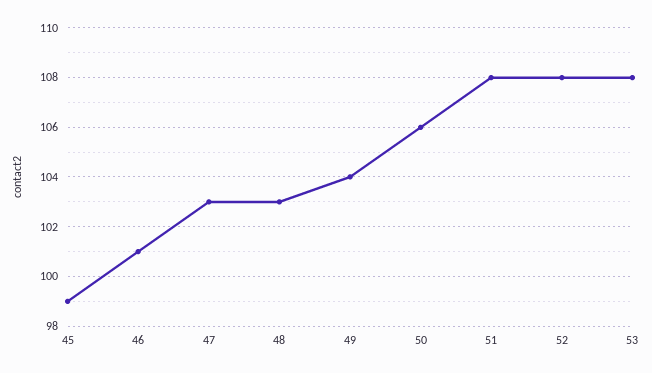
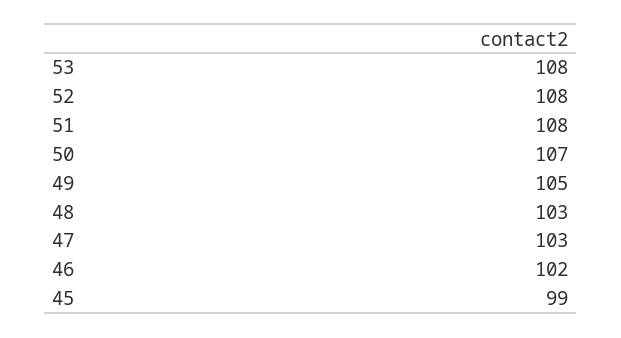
  {
    "45": 99,
-   "46": 101,
+   "46": 102,
    "47": 103,
    "48": 103,
-   "49": 104,
+   "49": 105,
-   "50": 106,
+   "50": 107,
    "51": 108,
    "52": 108,
    "53": 108
  }

